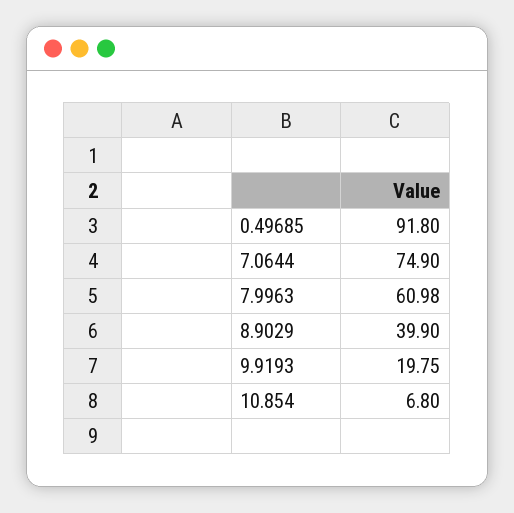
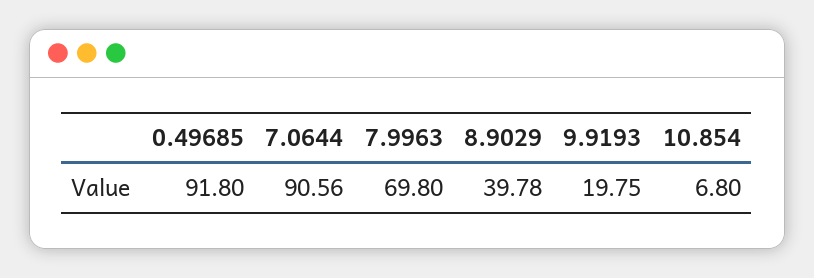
  {
    "0.49685": 91.8,
-   "7.0644": 74.9,
+   "7.0644": 90.56,
-   "7.9963": 60.98,
+   "7.9963": 69.8,
-   "8.9029": 39.9,
+   "8.9029": 39.78,
    "9.9193": 19.75,
    "10.854": 6.8
  }

